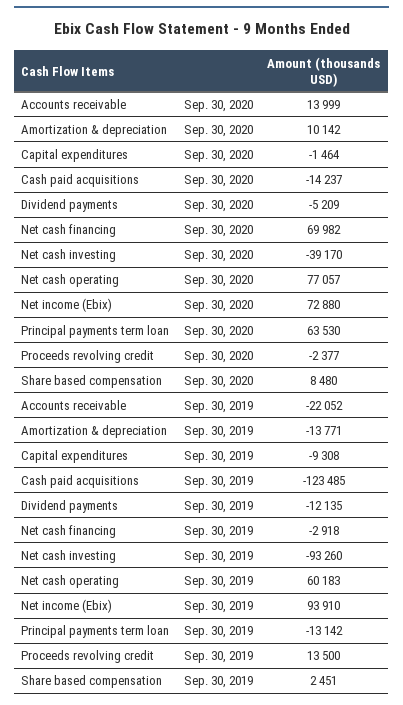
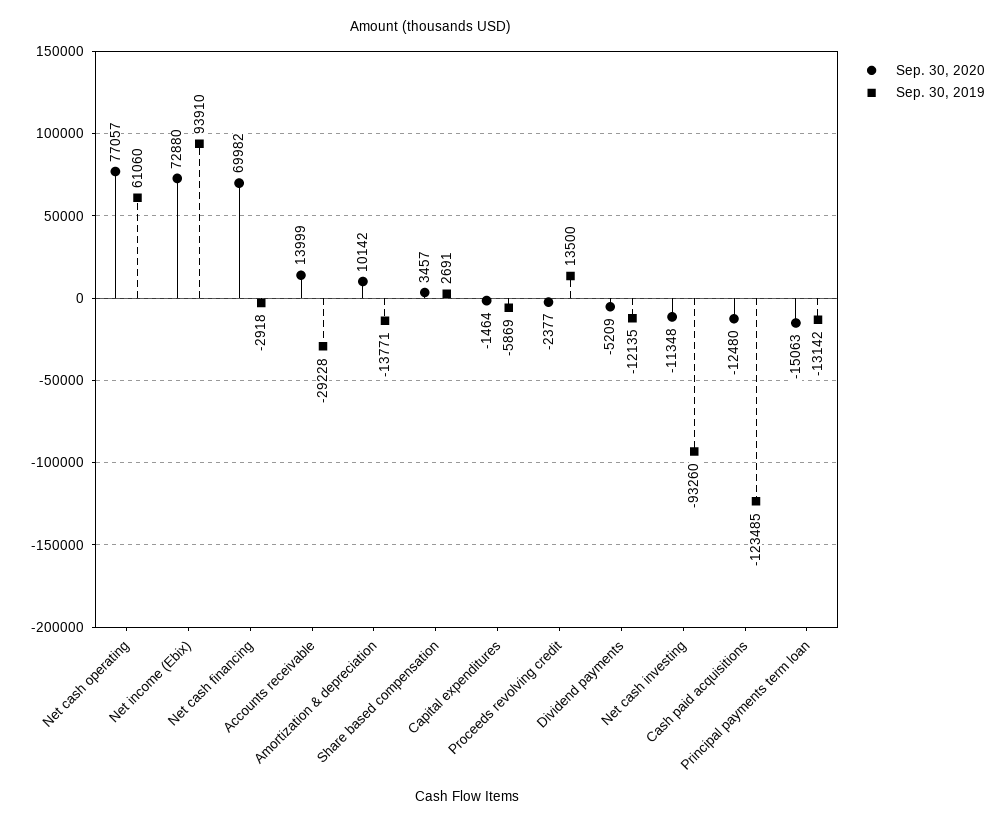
  {
    "Sep. 30, 2020": {
      "Accounts receivable": 13999,
      "Amortization & depreciation": 10142,
      "Capital expenditures": -1464,
-     "Cash paid acquisitions": -14237,
+     "Cash paid acquisitions": -12480,
      "Dividend payments": -5209,
      "Net cash financing": 69982,
-     "Net cash investing": -39170,
+     "Net cash investing": -11348,
      "Net cash operating": 77057,
      "Net income (Ebix)": 72880,
-     "Principal payments term loan": 63530,
+     "Principal payments term loan": -15063,
      "Proceeds revolving credit": -2377,
-     "Share based compensation": 8480
+     "Share based compensation": 3457
    },
    "Sep. 30, 2019": {
-     "Accounts receivable": -22052,
+     "Accounts receivable": -29228,
      "Amortization & depreciation": -13771,
-     "Capital expenditures": -9308,
+     "Capital expenditures": -5869,
      "Cash paid acquisitions": -123485,
      "Dividend payments": -12135,
      "Net cash financing": -2918,
      "Net cash investing": -93260,
-     "Net cash operating": 60183,
+     "Net cash operating": 61060,
      "Net income (Ebix)": 93910,
      "Principal payments term loan": -13142,
      "Proceeds revolving credit": 13500,
-     "Share based compensation": 2451
+     "Share based compensation": 2691
    }
  }

